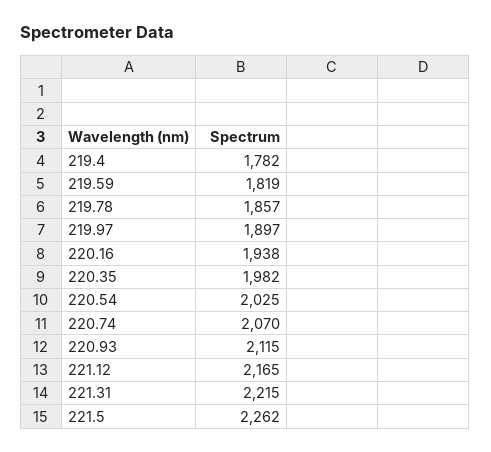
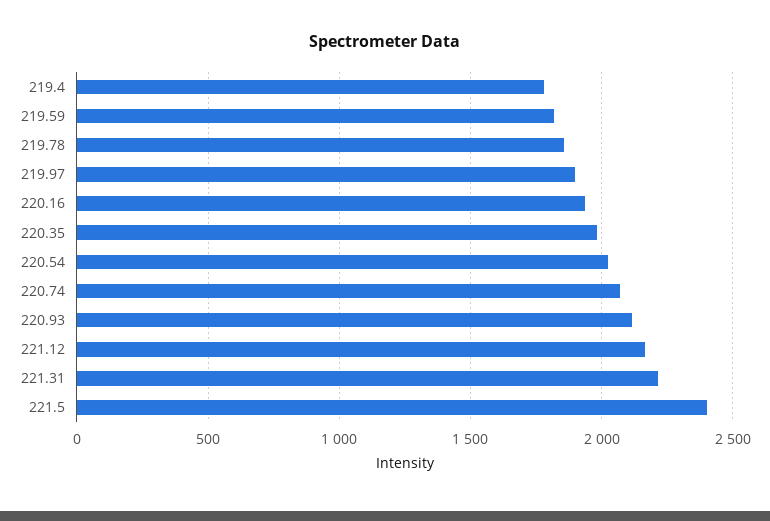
  {
    "219.4": 1782,
    "219.59": 1819,
    "219.78": 1857,
    "219.97": 1897,
    "220.16": 1938,
    "220.35": 1982,
    "220.54": 2025,
    "220.74": 2070,
    "220.93": 2115,
    "221.12": 2165,
    "221.31": 2215,
-   "221.5": 2262
+   "221.5": 2400
  }

